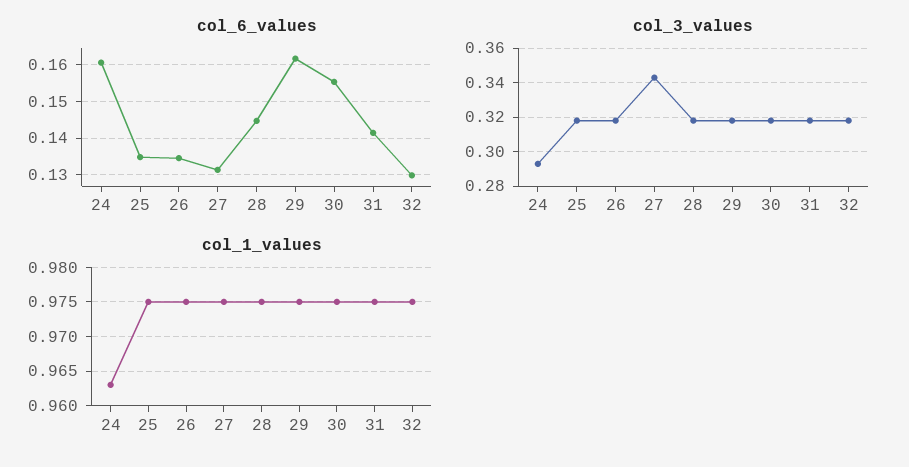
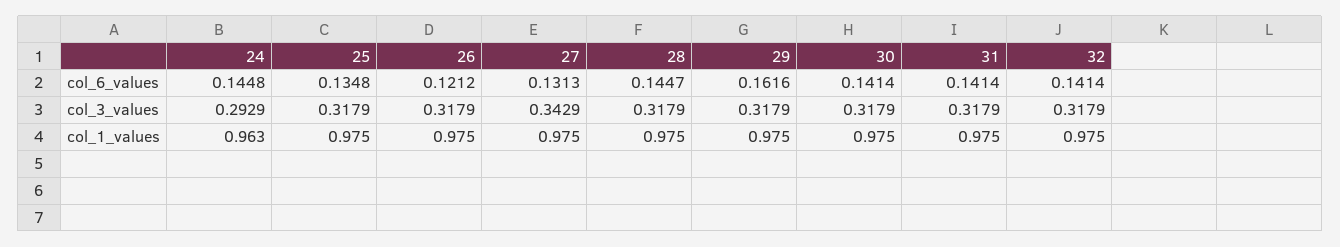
  {
    "col_6_values": {
-     "24": 0.16,
+     "24": 0.1448,
      "25": 0.1348,
-     "26": 0.134,
+     "26": 0.1212,
      "27": 0.1313,
      "28": 0.1447,
      "29": 0.1616,
-     "30": 0.156,
+     "30": 0.1414,
      "31": 0.1414,
-     "32": 0.13
+     "32": 0.1414
    },
    "col_3_values": {
      "24": 0.2929,
      "25": 0.3179,
      "26": 0.3179,
      "27": 0.3429,
      "28": 0.3179,
      "29": 0.3179,
      "30": 0.3179,
      "31": 0.3179,
      "32": 0.3179
    },
    "col_1_values": {
      "24": 0.963,
      "25": 0.975,
      "26": 0.975,
      "27": 0.975,
      "28": 0.975,
      "29": 0.975,
      "30": 0.975,
      "31": 0.975,
      "32": 0.975
    }
  }

